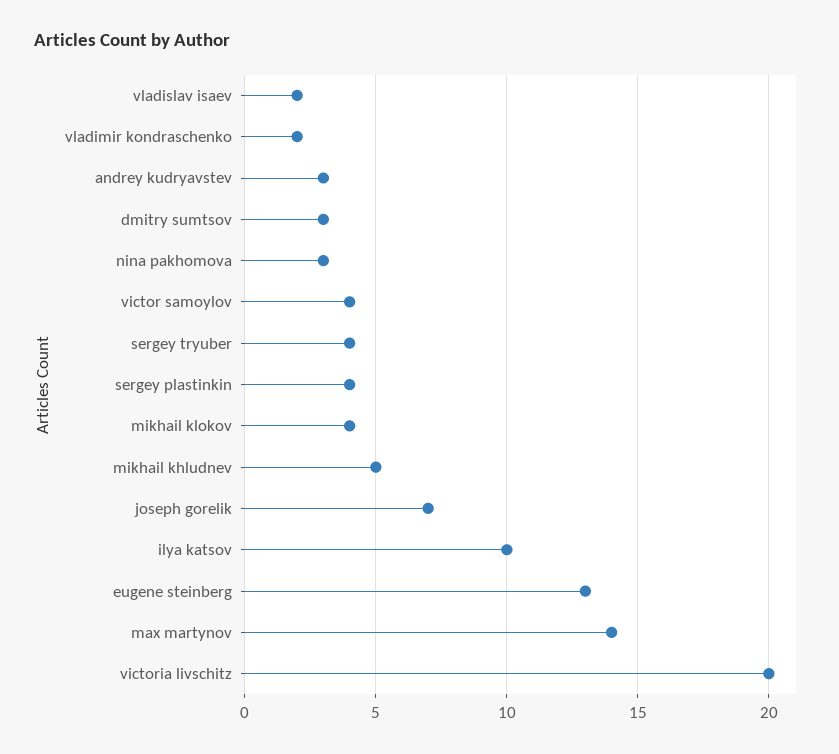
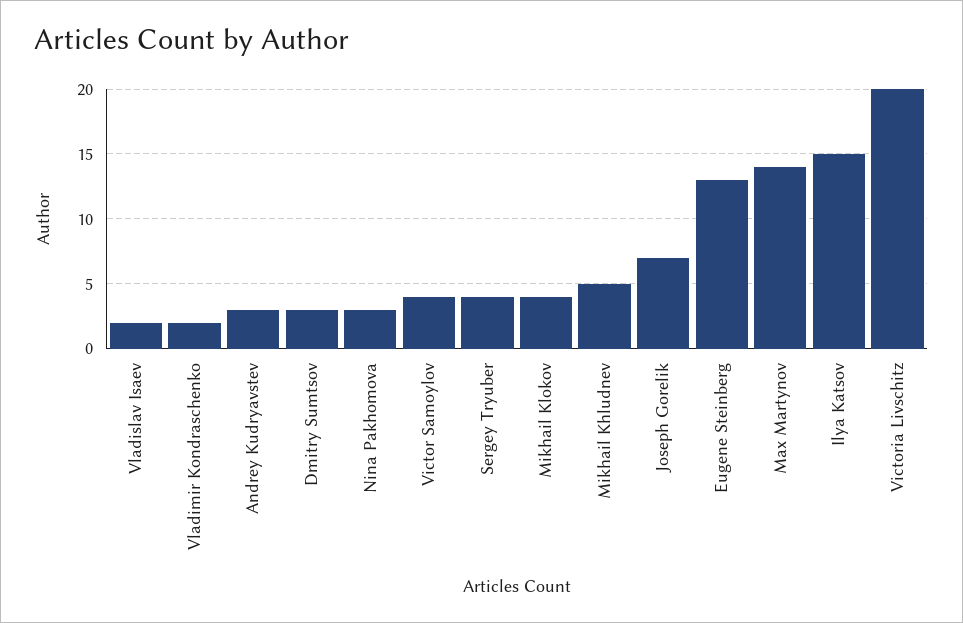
  {
    "vladislav isaev": 2,
    "vladimir kondraschenko": 2,
    "andrey kudryavstev": 3,
    "dmitry sumtsov": 3,
    "nina pakhomova": 3,
    "victor samoylov": 4,
    "sergey tryuber": 4,
-   "sergey plastinkin": 4,
    "mikhail klokov": 4,
    "mikhail khludnev": 5,
    "joseph gorelik": 7,
-   "ilya katsov": 10,
+   "ilya katsov": 15,
    "eugene steinberg": 13,
    "max martynov": 14,
    "victoria livschitz": 20
  }

